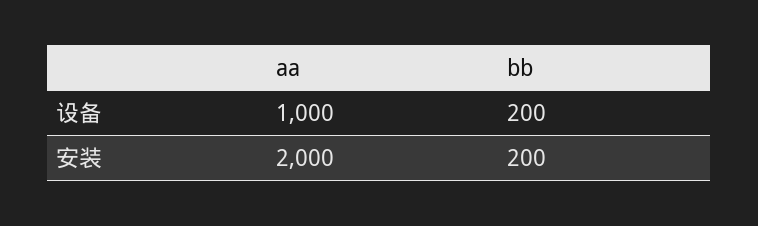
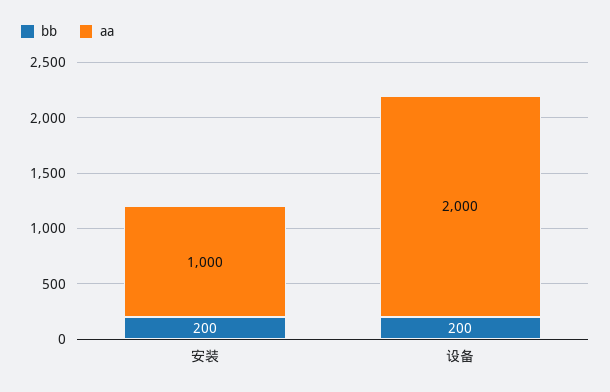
  {
    "aa": {
-     "设备": 1000,
+     "设备": 2000,
-     "安装": 2000
+     "安装": 1000
    },
    "bb": {
      "设备": 200,
      "安装": 200
    }
  }

